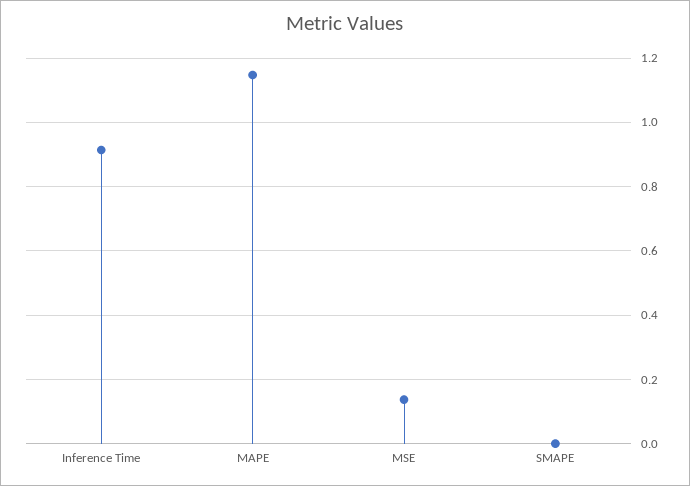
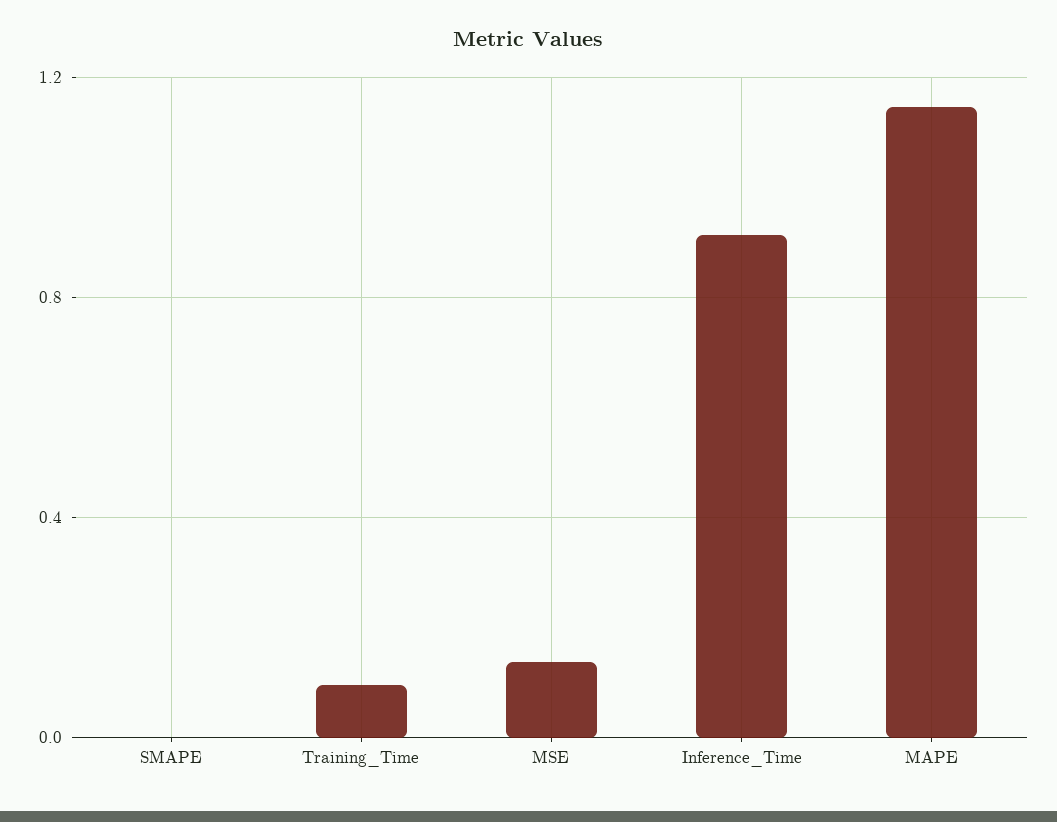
  {
    "Inference Time": 0.92,
    "MAPE": 1.14,
    "MSE": 0.14,
-   "SMAPE": 0
+   "SMAPE": 0,
+   "Training_Time": 0.1
  }

